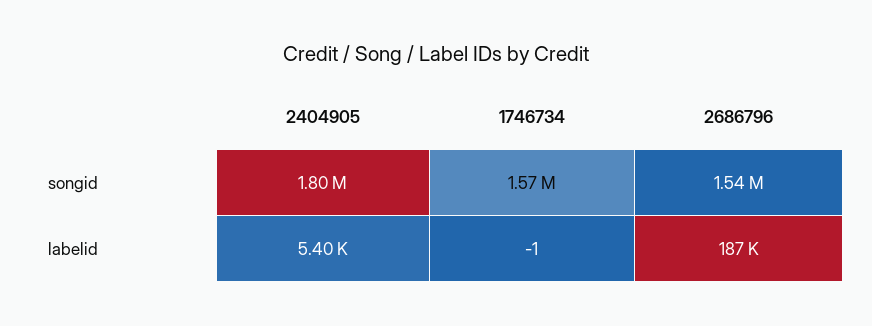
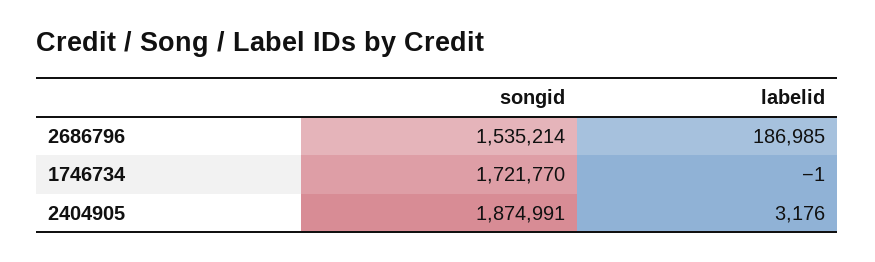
  {
    "2404905": {
-     "songid": 1800000,
+     "songid": 1874991,
-     "labelid": 5400
+     "labelid": 3176
    },
    "1746734": {
-     "songid": 1570000,
+     "songid": 1721770,
      "labelid": -1
    },
    "2686796": {
      "songid": 1535214,
      "labelid": 186985
    }
  }

